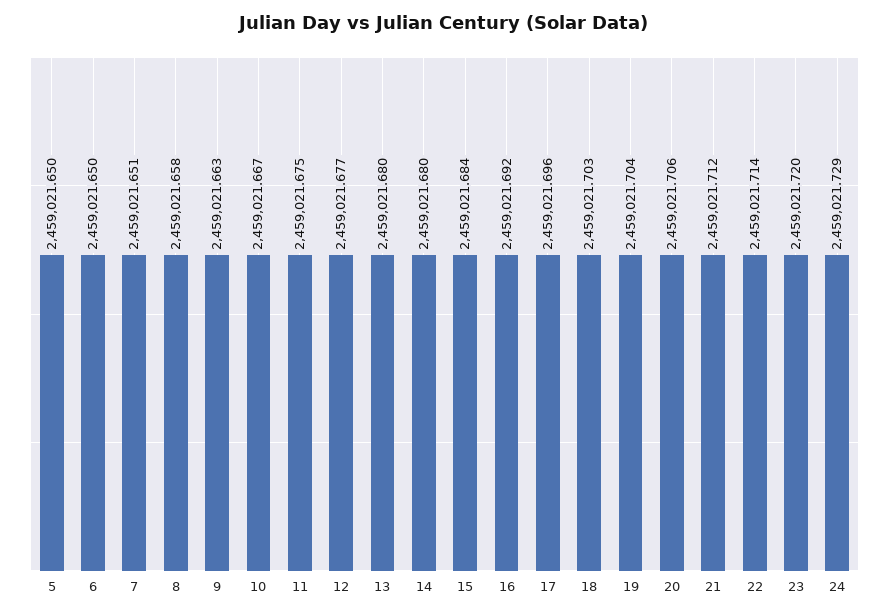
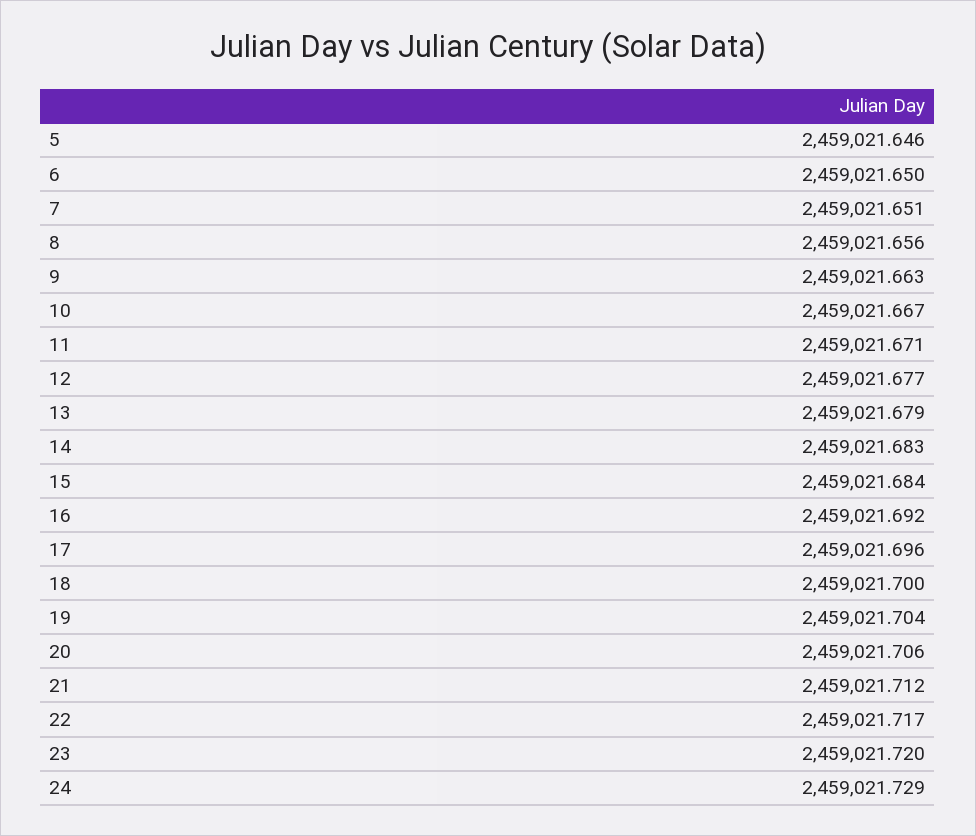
  {
-   "5": 2459021.65,
+   "5": 2459021.646,
    "6": 2459021.65,
    "7": 2459021.651,
-   "8": 2459021.658,
+   "8": 2459021.656,
    "9": 2459021.663,
    "10": 2459021.667,
-   "11": 2459021.675,
+   "11": 2459021.671,
    "12": 2459021.677,
-   "13": 2459021.68,
+   "13": 2459021.679,
-   "14": 2459021.68,
+   "14": 2459021.683,
    "15": 2459021.684,
    "16": 2459021.692,
    "17": 2459021.696,
-   "18": 2459021.703,
+   "18": 2459021.7,
    "19": 2459021.704,
    "20": 2459021.706,
    "21": 2459021.712,
-   "22": 2459021.714,
+   "22": 2459021.717,
    "23": 2459021.72,
    "24": 2459021.729
  }

